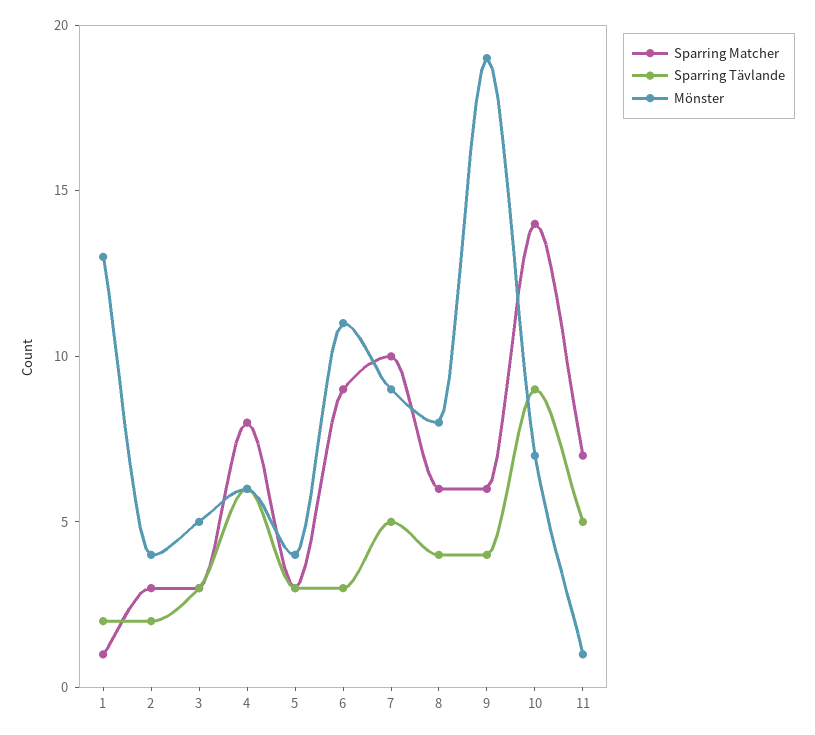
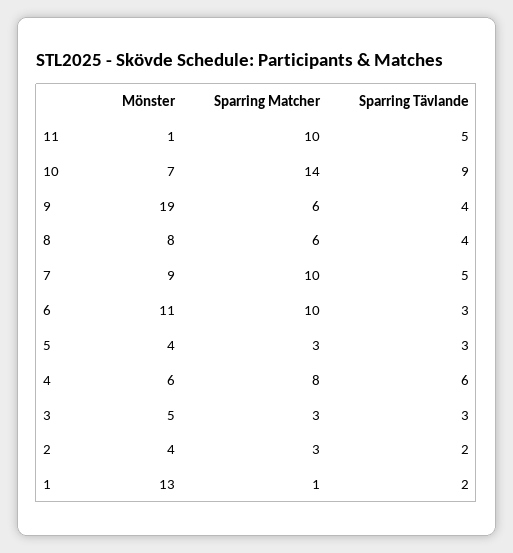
  {
    "Sparring Matcher": {
      "1": 1,
      "2": 3,
      "3": 3,
      "4": 8,
      "5": 3,
-     "6": 9,
+     "6": 10,
      "7": 10,
      "8": 6,
      "9": 6,
      "10": 14,
-     "11": 7
+     "11": 10
    },
    "Sparring Tävlande": {
      "1": 2,
      "2": 2,
      "3": 3,
      "4": 6,
      "5": 3,
      "6": 3,
      "7": 5,
      "8": 4,
      "9": 4,
      "10": 9,
      "11": 5
    },
    "Mönster": {
      "1": 13,
      "2": 4,
      "3": 5,
      "4": 6,
      "5": 4,
      "6": 11,
      "7": 9,
      "8": 8,
      "9": 19,
      "10": 7,
      "11": 1
    }
  }

